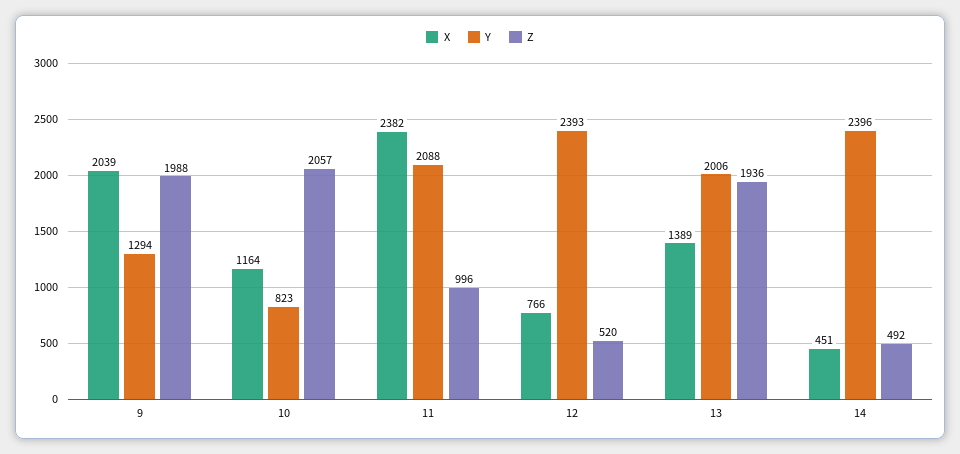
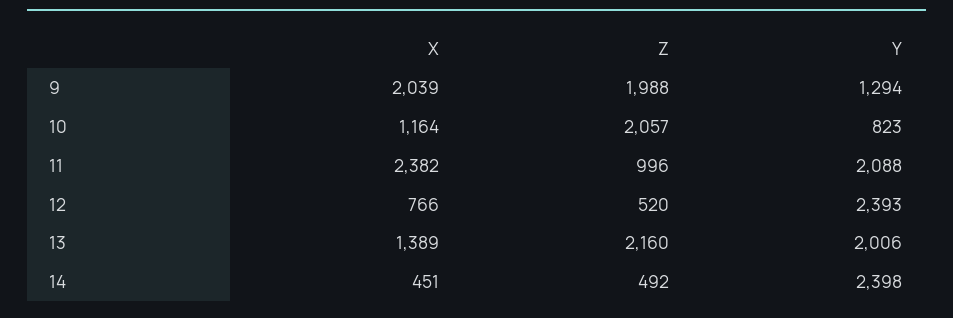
  {
    "X": {
      "9": 2039,
      "10": 1164,
      "11": 2382,
      "12": 766,
      "13": 1389,
      "14": 451
    },
    "Y": {
      "9": 1294,
      "10": 823,
      "11": 2088,
      "12": 2393,
      "13": 2006,
-     "14": 2396
+     "14": 2398
    },
    "Z": {
      "9": 1988,
      "10": 2057,
      "11": 996,
      "12": 520,
-     "13": 1936,
+     "13": 2160,
      "14": 492
    }
  }

